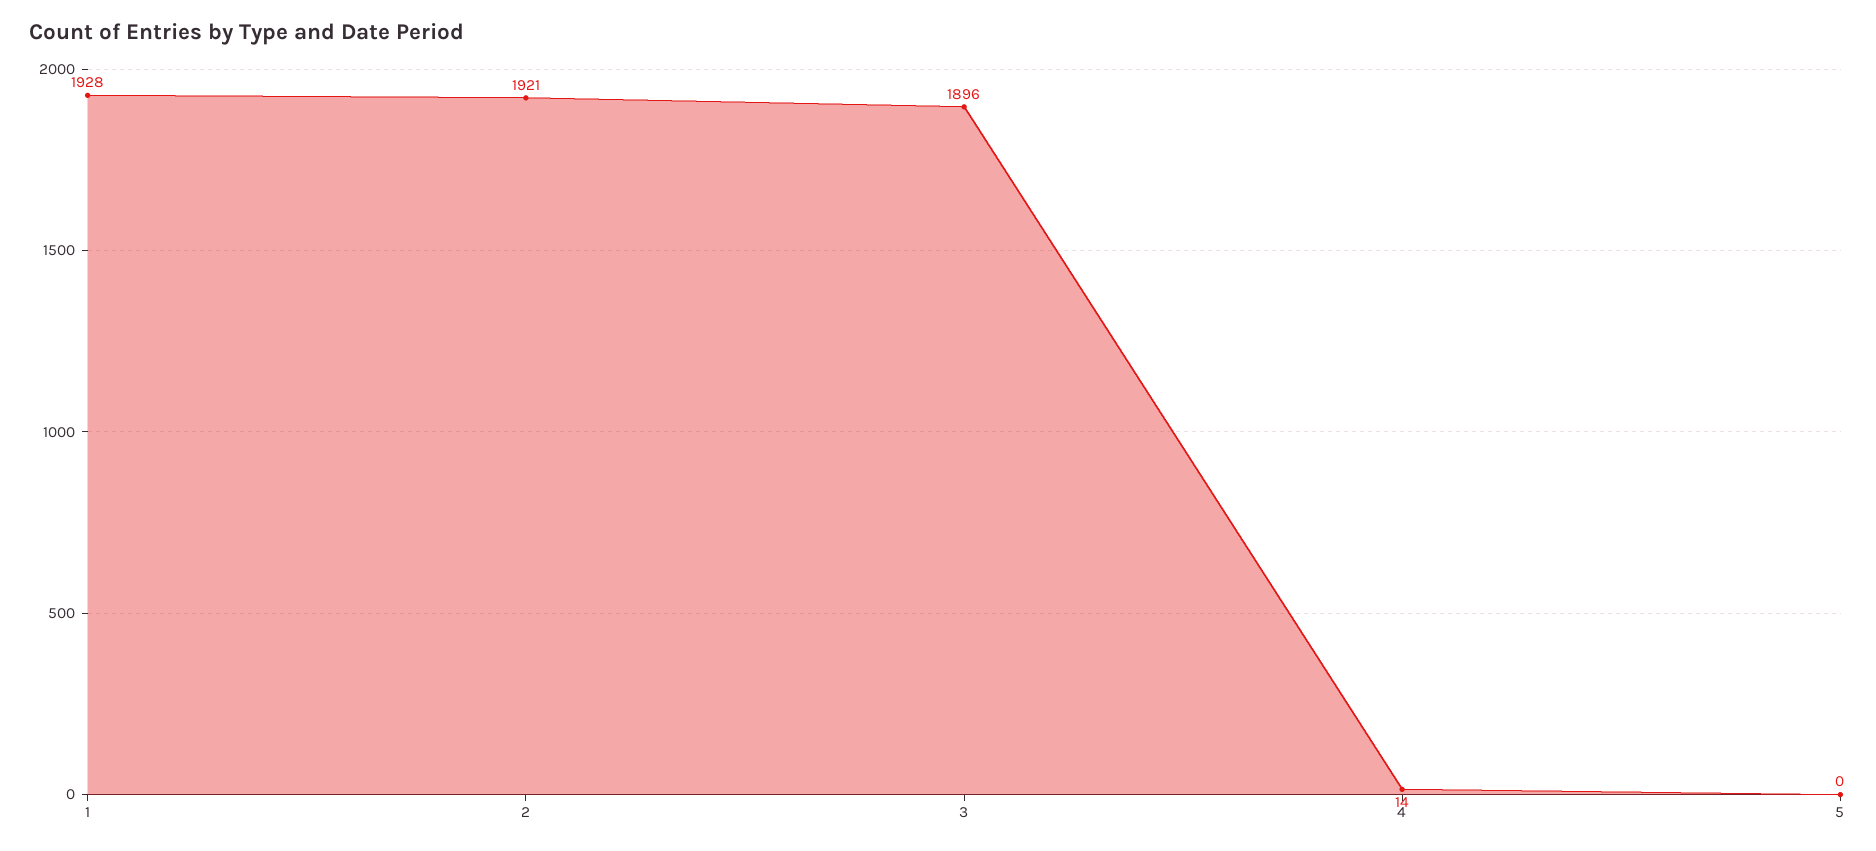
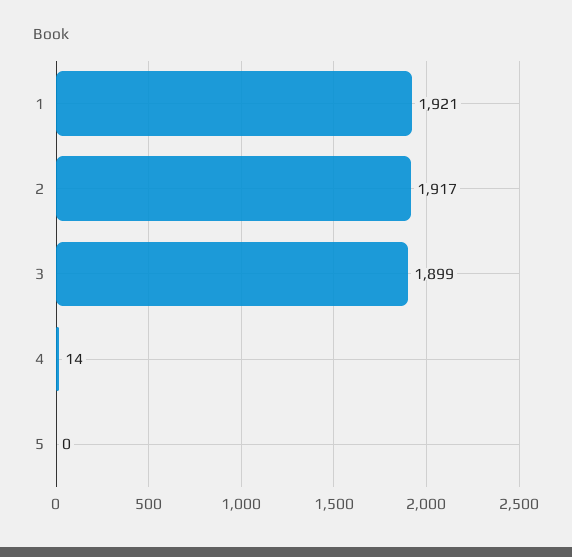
  {
-   "1": 1928,
+   "1": 1921,
-   "2": 1921,
+   "2": 1917,
-   "3": 1896,
+   "3": 1899,
    "4": 14,
    "5": 0
  }

